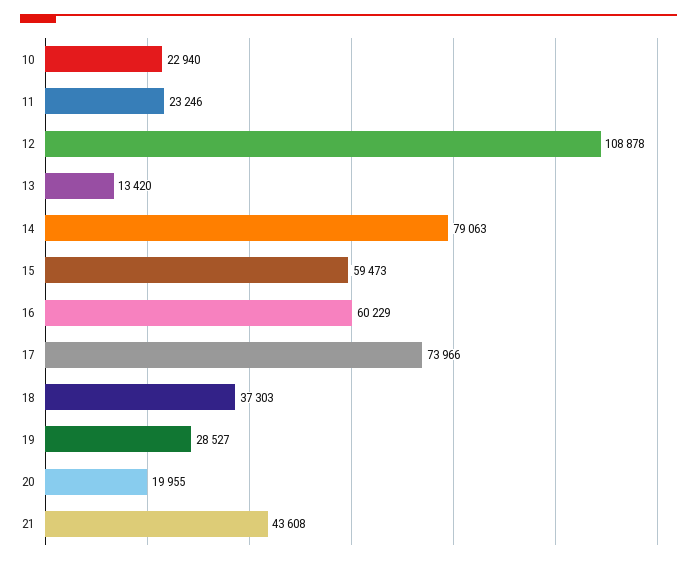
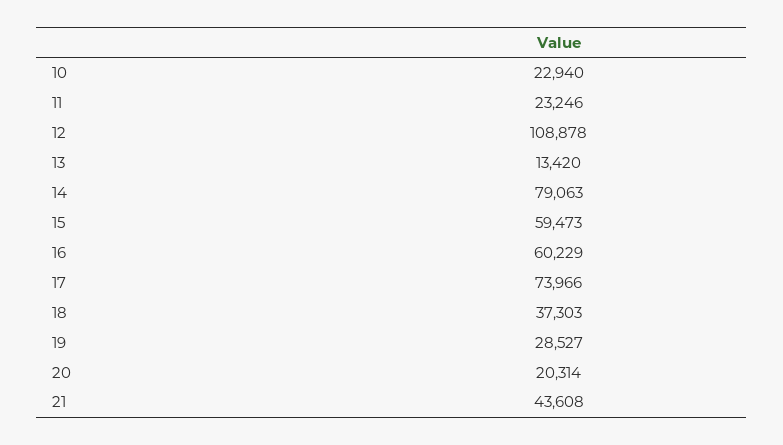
  {
    "10": 22940,
    "11": 23246,
    "12": 108878,
    "13": 13420,
    "14": 79063,
    "15": 59473,
    "16": 60229,
    "17": 73966,
    "18": 37303,
    "19": 28527,
-   "20": 19955,
+   "20": 20314,
    "21": 43608
  }

